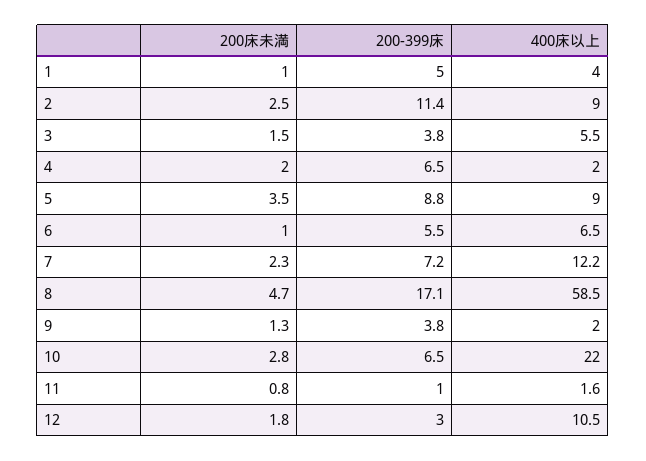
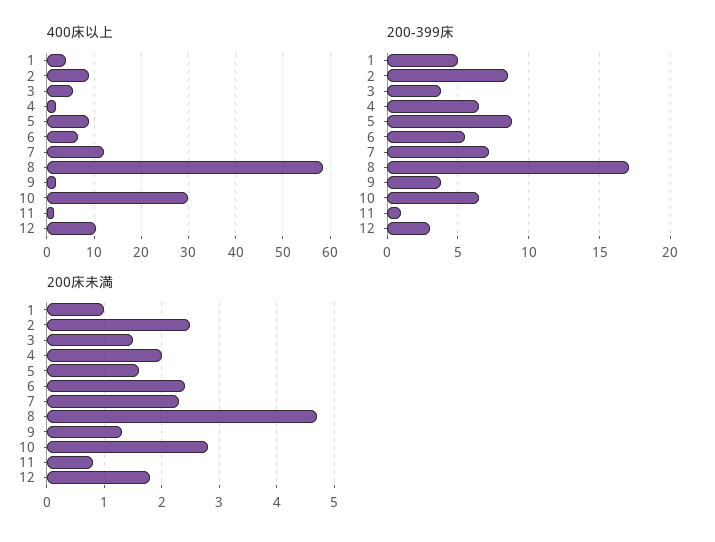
  {
    "200床未満": {
      "1": 1,
      "2": 2.5,
      "3": 1.5,
      "4": 2,
-     "5": 3.5,
+     "5": 1.5,
-     "6": 1,
+     "6": 2.5,
      "7": 2.3,
      "8": 4.7,
      "9": 1.3,
      "10": 2.8,
      "11": 0.8,
      "12": 1.8
    },
    "200-399床": {
      "1": 5,
-     "2": 11.4,
+     "2": 8.5,
      "3": 3.8,
      "4": 6.5,
      "5": 8.8,
      "6": 5.5,
      "7": 7.2,
      "8": 17.1,
      "9": 3.8,
      "10": 6.5,
      "11": 1,
      "12": 3
    },
    "400床以上": {
      "1": 4,
      "2": 9,
      "3": 5.5,
      "4": 2,
      "5": 9,
      "6": 6.5,
      "7": 12.2,
      "8": 58.5,
      "9": 2,
-     "10": 22,
+     "10": 30,
      "11": 1.6,
      "12": 10.5
    }
  }

